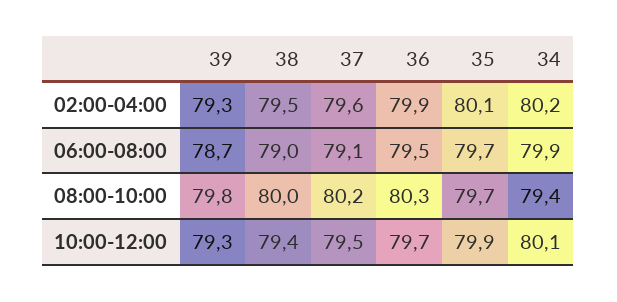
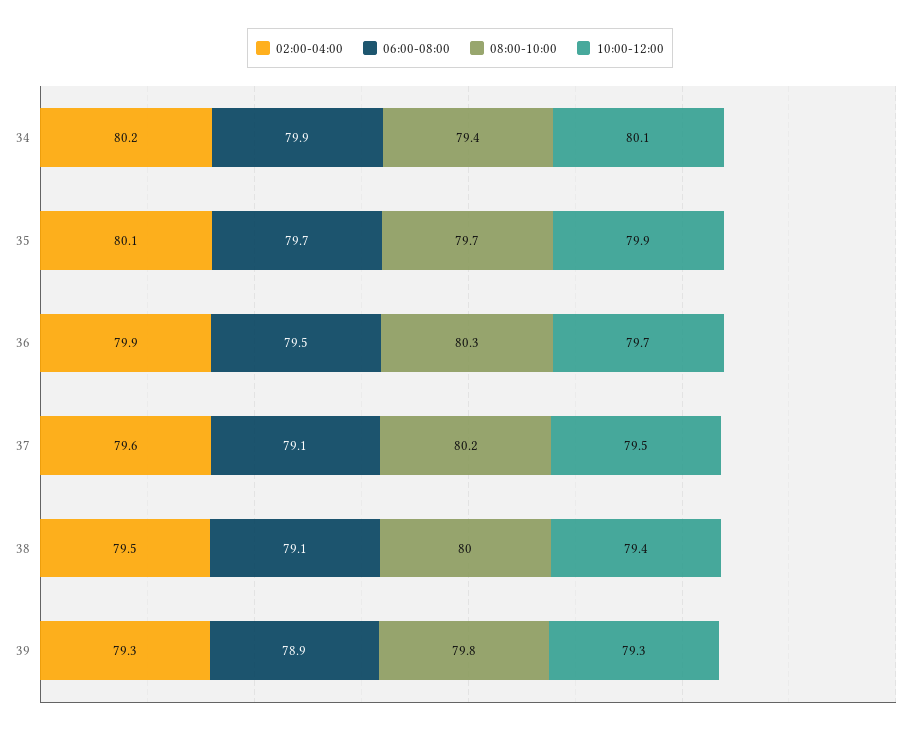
  {
    "02:00-04:00": {
      "39": 79.3,
      "38": 79.5,
      "37": 79.6,
      "36": 79.9,
      "35": 80.1,
      "34": 80.2
    },
    "06:00-08:00": {
-     "39": 78.7,
+     "39": 78.9,
-     "38": 79,
+     "38": 79.1,
      "37": 79.1,
      "36": 79.5,
      "35": 79.7,
      "34": 79.9
    },
    "08:00-10:00": {
      "39": 79.8,
      "38": 80,
      "37": 80.2,
      "36": 80.3,
      "35": 79.7,
      "34": 79.4
    },
    "10:00-12:00": {
      "39": 79.3,
      "38": 79.4,
      "37": 79.5,
      "36": 79.7,
      "35": 79.9,
      "34": 80.1
    }
  }

